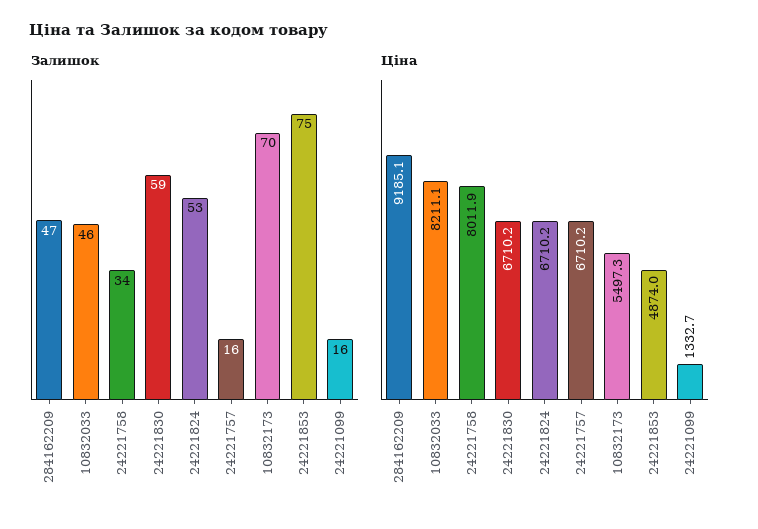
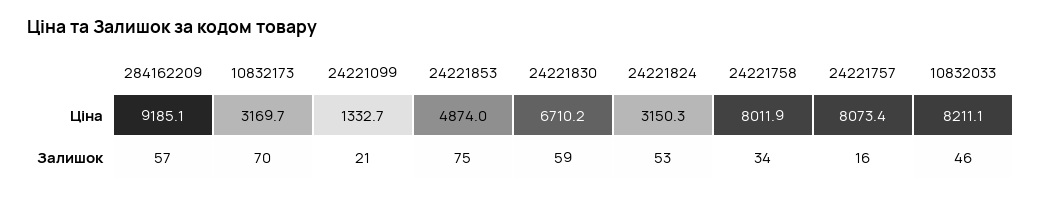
  {
    "Залишок": {
-     "284162209": 47,
+     "284162209": 57,
      "10832033": 46,
      "24221758": 34,
      "24221830": 59,
      "24221824": 53,
      "24221757": 16,
      "10832173": 70,
      "24221853": 75,
-     "24221099": 16
+     "24221099": 21
    },
    "Ціна": {
      "284162209": 9185.1,
      "10832033": 8211.1,
      "24221758": 8011.9,
      "24221830": 6710.2,
-     "24221824": 6710.2,
+     "24221824": 3150.3,
-     "24221757": 6710.2,
+     "24221757": 8073.4,
-     "10832173": 5497.3,
+     "10832173": 3169.7,
      "24221853": 4874,
      "24221099": 1332.7
    }
  }

